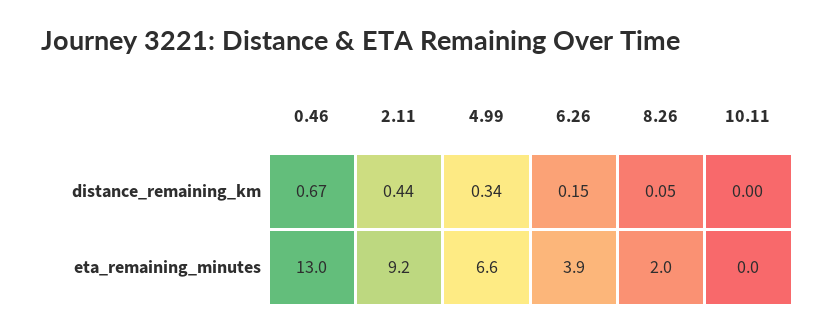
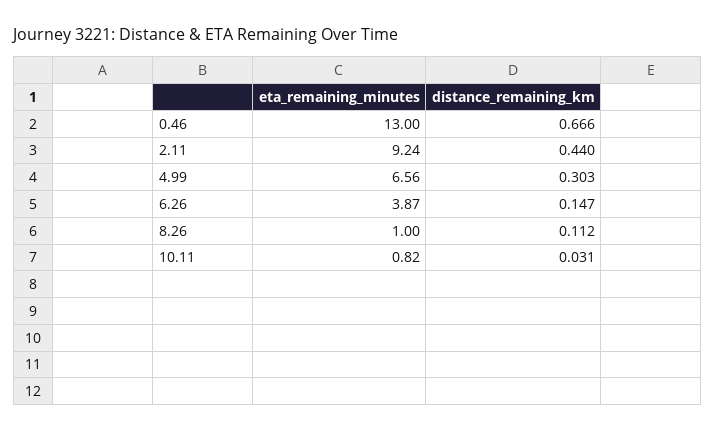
  {
    "0.46": {
      "distance_remaining_km": 0.666,
      "eta_remaining_minutes": 13
    },
    "2.11": {
      "distance_remaining_km": 0.44,
      "eta_remaining_minutes": 9.24
    },
    "4.99": {
-     "distance_remaining_km": 0.34,
+     "distance_remaining_km": 0.303,
      "eta_remaining_minutes": 6.56
    },
    "6.26": {
      "distance_remaining_km": 0.147,
      "eta_remaining_minutes": 3.87
    },
    "8.26": {
-     "distance_remaining_km": 0.05,
+     "distance_remaining_km": 0.112,
-     "eta_remaining_minutes": 2
+     "eta_remaining_minutes": 1
    },
    "10.11": {
-     "distance_remaining_km": 0,
+     "distance_remaining_km": 0.031,
-     "eta_remaining_minutes": 0
+     "eta_remaining_minutes": 0.82
    }
  }

